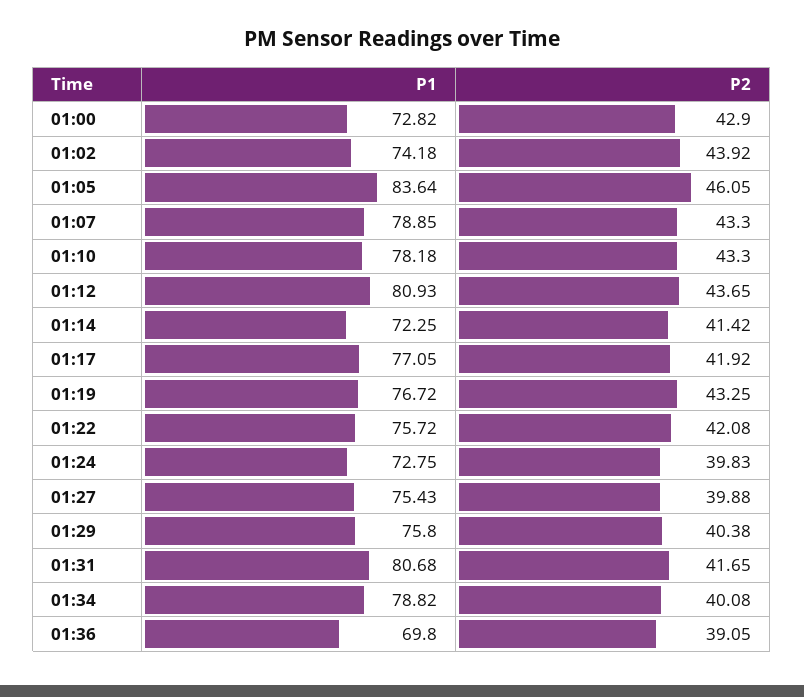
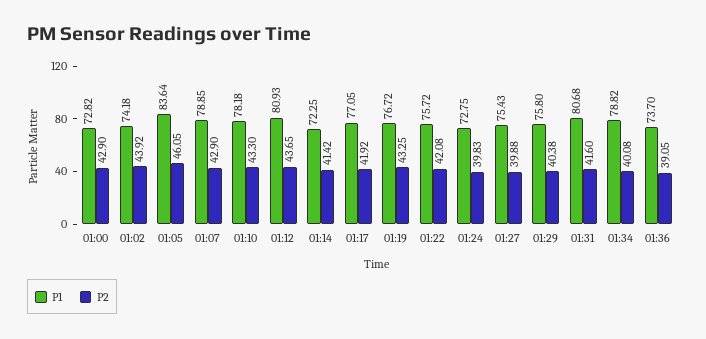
  {
    "P1": {
      "01:00": 72.82,
      "01:02": 74.18,
      "01:05": 83.64,
      "01:07": 78.85,
      "01:10": 78.18,
      "01:12": 80.93,
      "01:14": 72.25,
      "01:17": 77.05,
      "01:19": 76.72,
      "01:22": 75.72,
      "01:24": 72.75,
      "01:27": 75.43,
      "01:29": 75.8,
      "01:31": 80.68,
      "01:34": 78.82,
-     "01:36": 69.8
+     "01:36": 73.7
    },
    "P2": {
      "01:00": 42.9,
      "01:02": 43.92,
      "01:05": 46.05,
-     "01:07": 43.3,
+     "01:07": 42.9,
      "01:10": 43.3,
      "01:12": 43.65,
      "01:14": 41.42,
      "01:17": 41.92,
      "01:19": 43.25,
      "01:22": 42.08,
      "01:24": 39.83,
      "01:27": 39.88,
      "01:29": 40.38,
-     "01:31": 41.65,
+     "01:31": 41.6,
      "01:34": 40.08,
      "01:36": 39.05
    }
  }

